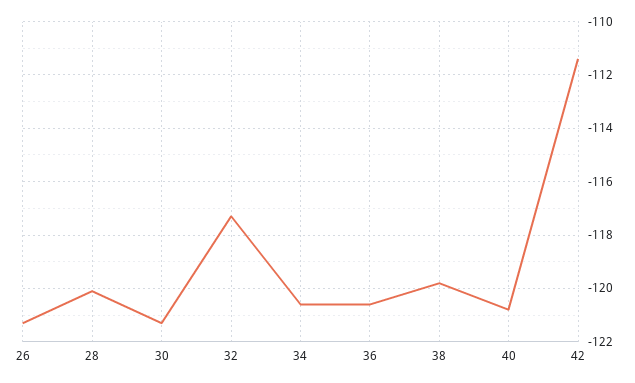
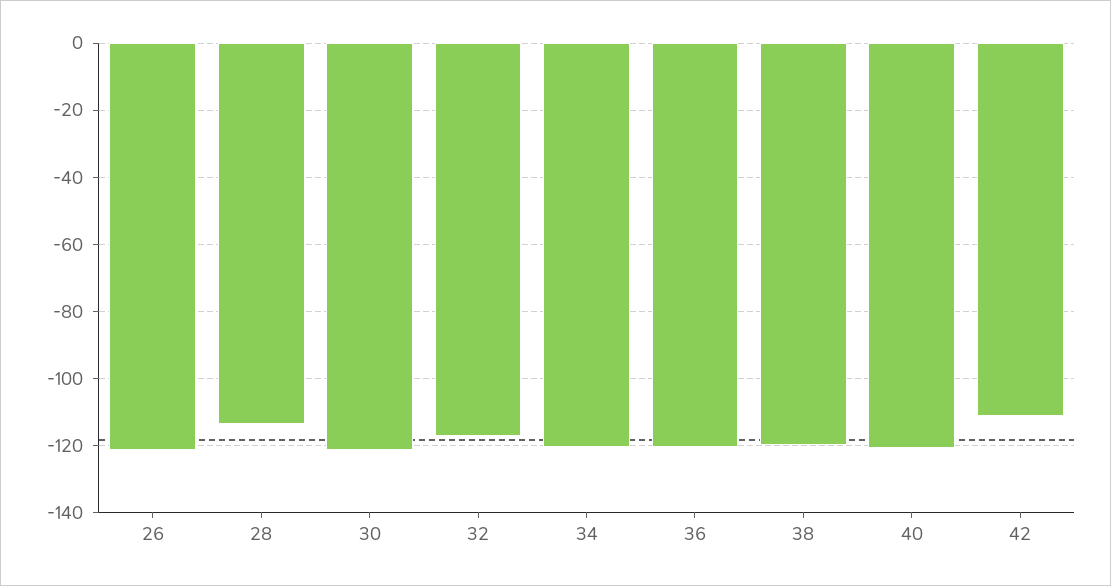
  {
    "26": -121.5,
-   "28": -120,
+   "28": -114,
    "30": -121.5,
    "32": -117.5,
    "34": -120.5,
    "36": -120.5,
    "38": -120,
    "40": -121,
    "42": -111.5
  }

